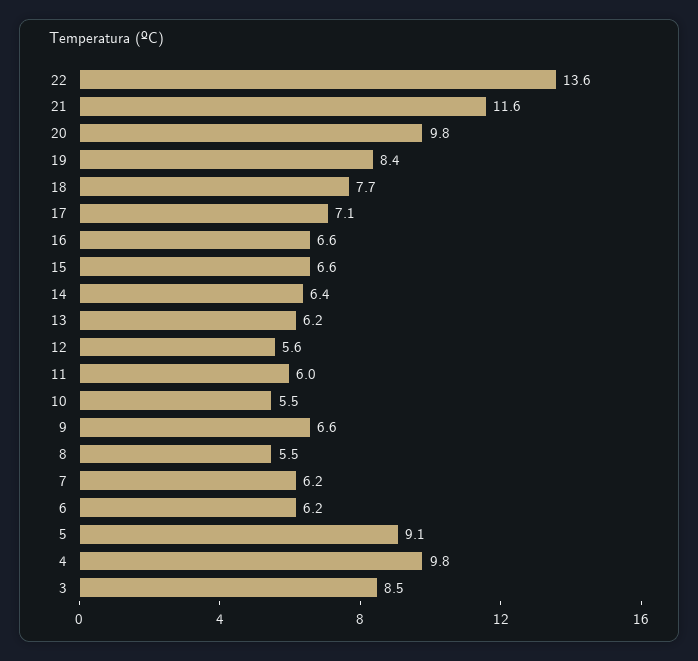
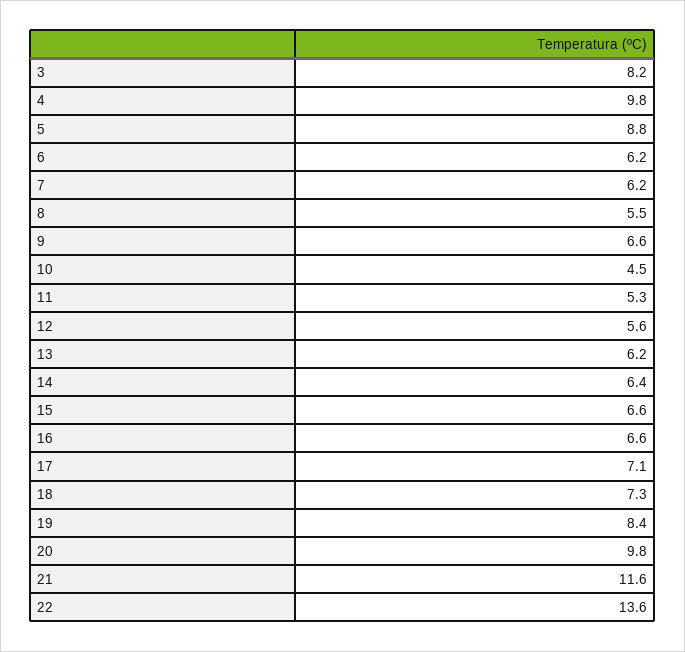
  {
    "22": 13.6,
    "21": 11.6,
    "20": 9.8,
    "19": 8.4,
-   "18": 7.7,
+   "18": 7.3,
    "17": 7.1,
    "16": 6.6,
    "15": 6.6,
    "14": 6.4,
    "13": 6.2,
    "12": 5.6,
-   "11": 6,
+   "11": 5.3,
-   "10": 5.5,
+   "10": 4.5,
    "9": 6.6,
    "8": 5.5,
    "7": 6.2,
    "6": 6.2,
-   "5": 9.1,
+   "5": 8.8,
    "4": 9.8,
-   "3": 8.5
+   "3": 8.2
  }

